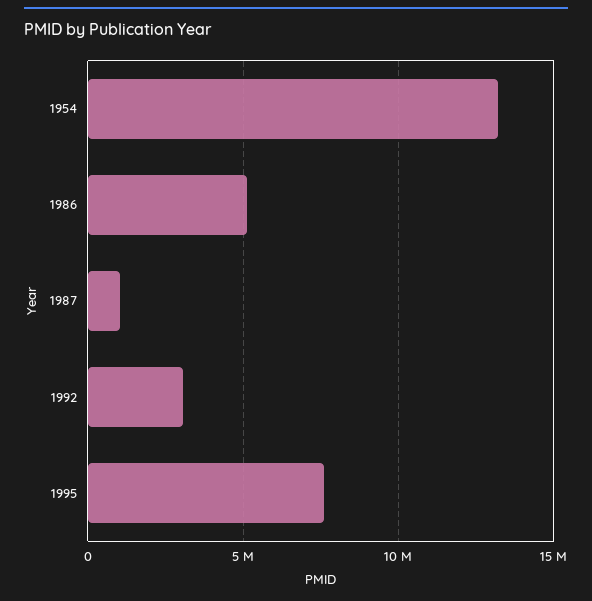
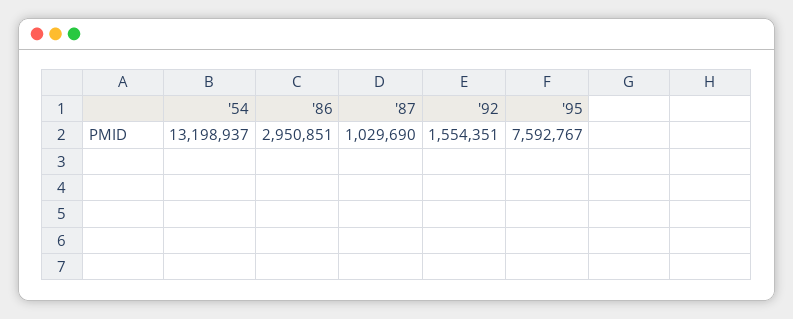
  {
    "1954": 13198937,
-   "1986": 5000000,
+   "1986": 2950851,
    "1987": 1029690,
-   "1992": 3000000,
+   "1992": 1554351,
    "1995": 7592767
  }

